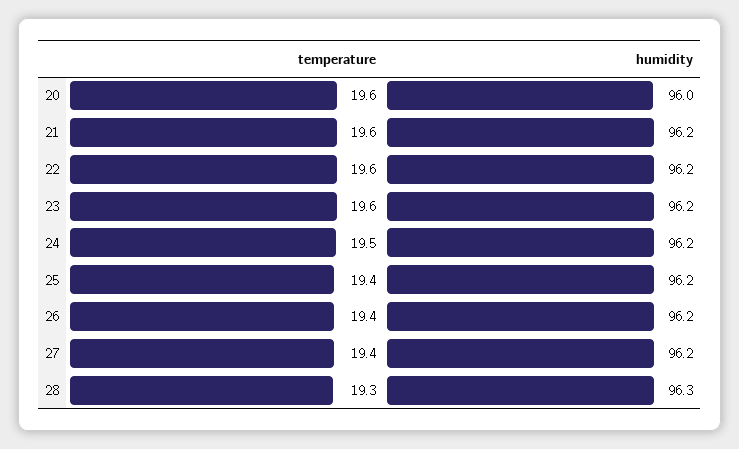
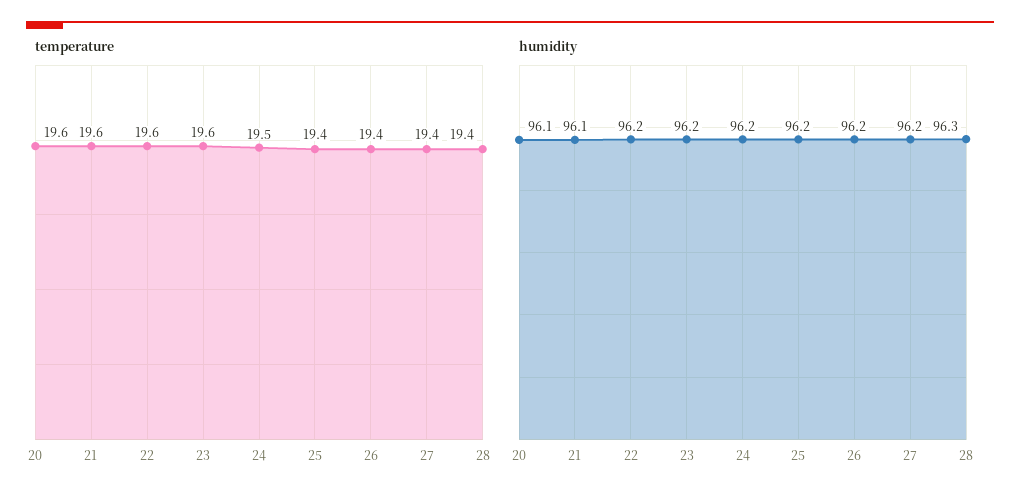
  {
    "temperature": {
      "20": 19.6,
      "21": 19.6,
      "22": 19.6,
      "23": 19.6,
      "24": 19.5,
      "25": 19.4,
      "26": 19.4,
      "27": 19.4,
-     "28": 19.3
+     "28": 19.4
    },
    "humidity": {
-     "20": 96,
+     "20": 96.1,
-     "21": 96.2,
+     "21": 96.1,
      "22": 96.2,
      "23": 96.2,
      "24": 96.2,
      "25": 96.2,
      "26": 96.2,
      "27": 96.2,
      "28": 96.3
    }
  }

